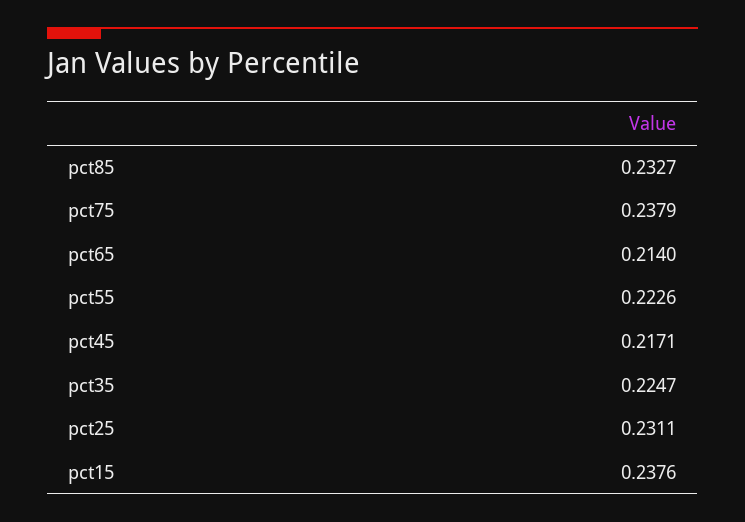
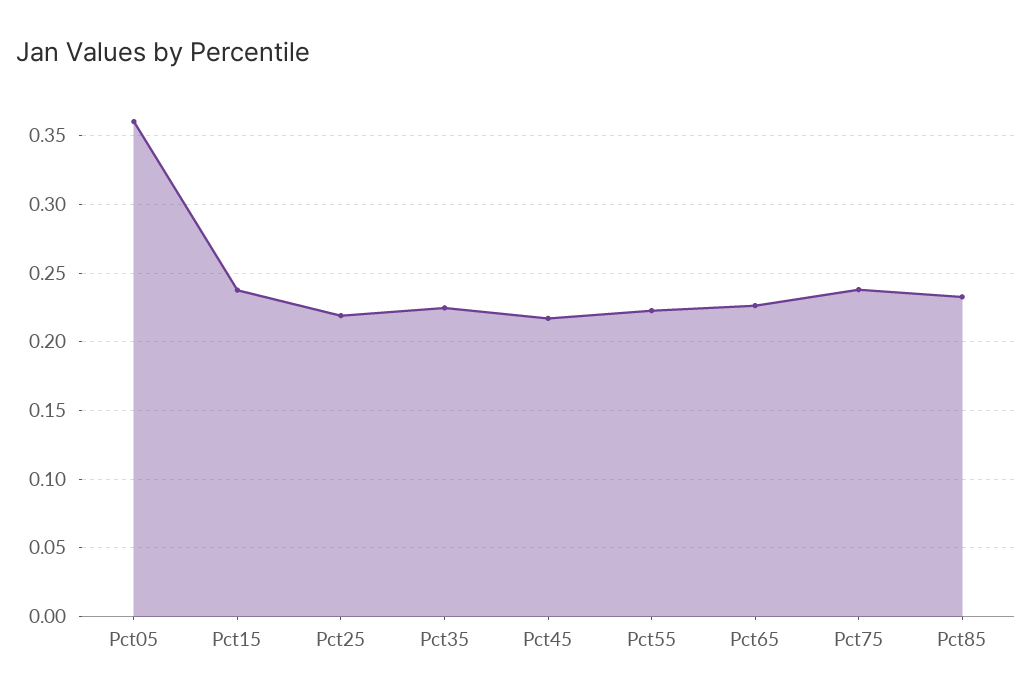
  {
    "pct85": 0.2327,
    "pct75": 0.2379,
-   "pct65": 0.214,
+   "pct65": 0.225,
    "pct55": 0.2226,
    "pct45": 0.2171,
    "pct35": 0.2247,
-   "pct25": 0.2311,
+   "pct25": 0.22,
-   "pct15": 0.2376
+   "pct15": 0.2376,
+   "Pct05": 0.36
  }

